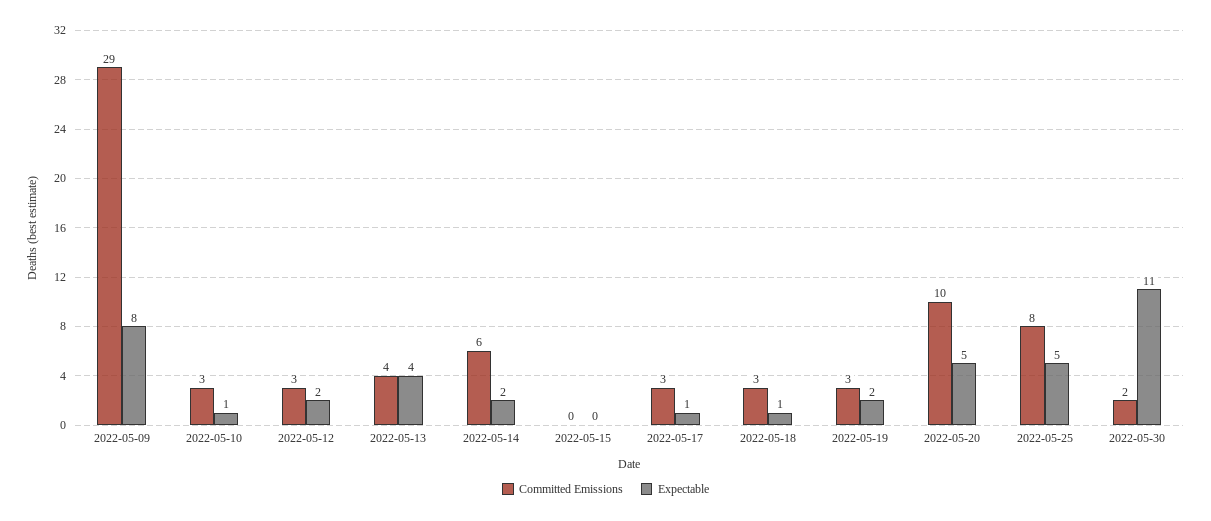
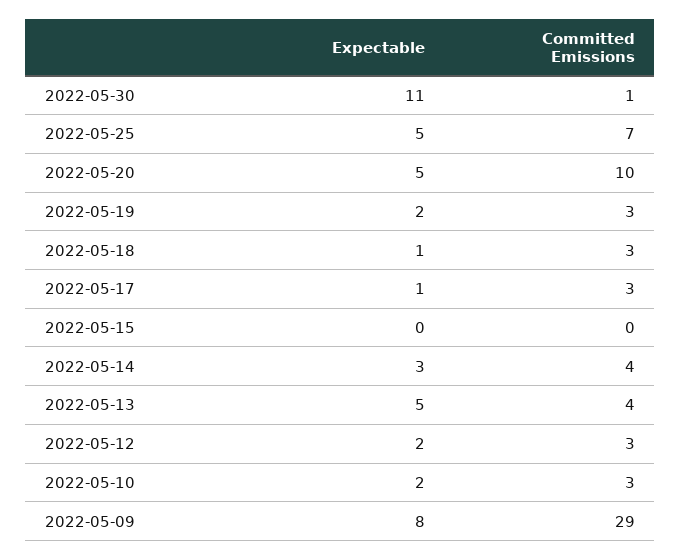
  {
    "Committed Emissions": {
      "2022-05-09": 29,
      "2022-05-10": 3,
      "2022-05-12": 3,
      "2022-05-13": 4,
-     "2022-05-14": 6,
+     "2022-05-14": 4,
      "2022-05-15": 0,
      "2022-05-17": 3,
      "2022-05-18": 3,
      "2022-05-19": 3,
      "2022-05-20": 10,
-     "2022-05-25": 8,
+     "2022-05-25": 7,
-     "2022-05-30": 2
+     "2022-05-30": 1
    },
    "Expectable": {
      "2022-05-09": 8,
-     "2022-05-10": 1,
+     "2022-05-10": 2,
      "2022-05-12": 2,
-     "2022-05-13": 4,
+     "2022-05-13": 5,
-     "2022-05-14": 2,
+     "2022-05-14": 3,
      "2022-05-15": 0,
      "2022-05-17": 1,
      "2022-05-18": 1,
      "2022-05-19": 2,
      "2022-05-20": 5,
      "2022-05-25": 5,
      "2022-05-30": 11
    }
  }

